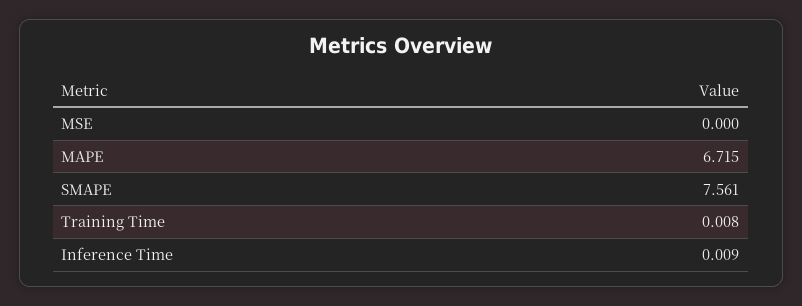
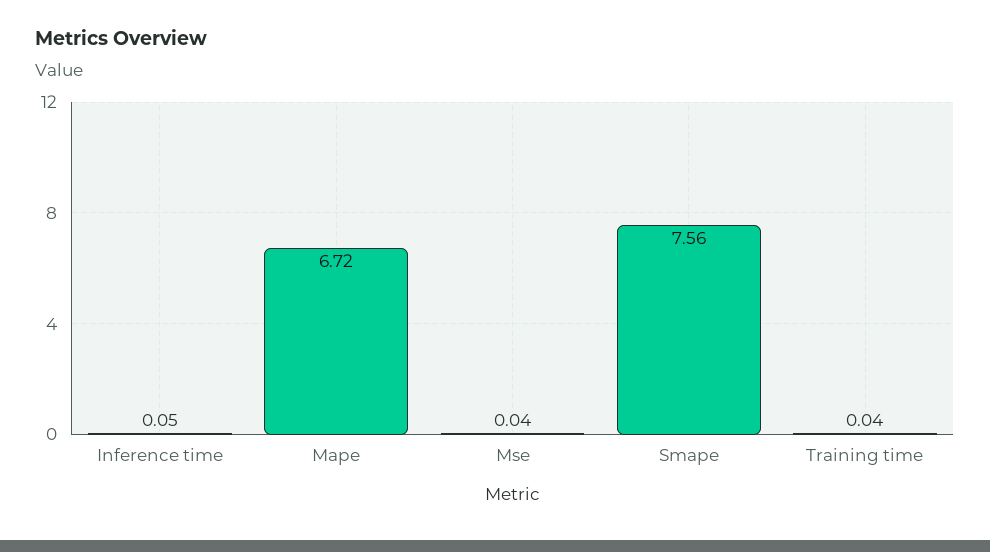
  {
-   "MSE": 0,
+   "MSE": 0.04,
    "MAPE": 6.715,
    "SMAPE": 7.561,
-   "Training Time": 0.008,
+   "Training Time": 0.04,
-   "Inference Time": 0.009
+   "Inference Time": 0.05
  }

